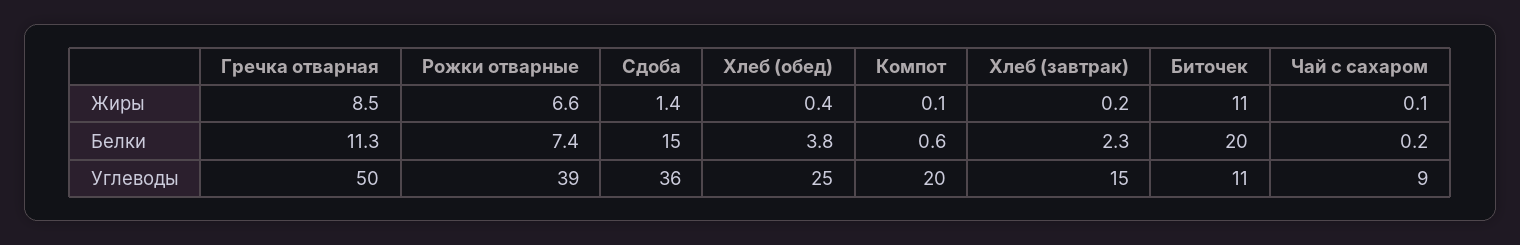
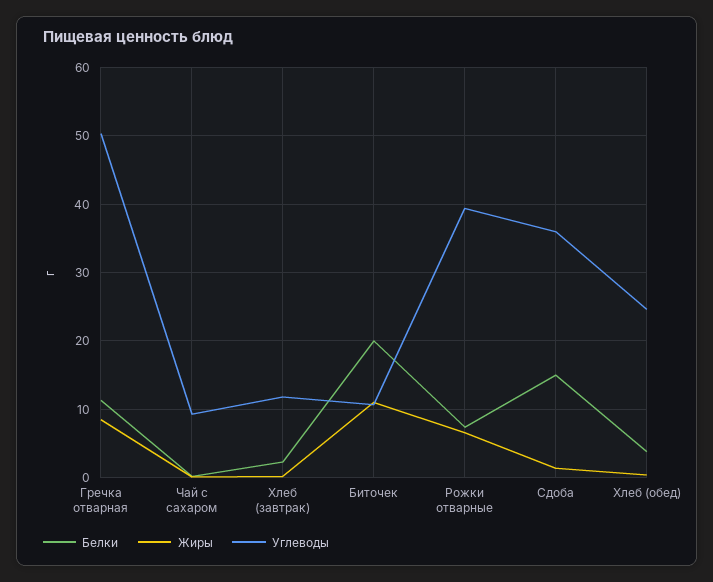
  {
    "Жиры": {
      "Гречка отварная": 8.5,
      "Рожки отварные": 6.6,
      "Сдоба": 1.4,
      "Хлеб (обед)": 0.4,
-     "Компот": 0.1,
      "Хлеб (завтрак)": 0.2,
      "Биточек": 11,
      "Чай с сахаром": 0.1
    },
    "Белки": {
      "Гречка отварная": 11.3,
      "Рожки отварные": 7.4,
      "Сдоба": 15,
      "Хлеб (обед)": 3.8,
-     "Компот": 0.6,
      "Хлеб (завтрак)": 2.3,
      "Биточек": 20,
      "Чай с сахаром": 0.2
    },
    "Углеводы": {
      "Гречка отварная": 50,
      "Рожки отварные": 39,
      "Сдоба": 36,
      "Хлеб (обед)": 25,
-     "Компот": 20,
-     "Хлеб (завтрак)": 15,
+     "Хлеб (завтрак)": 12,
      "Биточек": 11,
      "Чай с сахаром": 9
    }
  }

